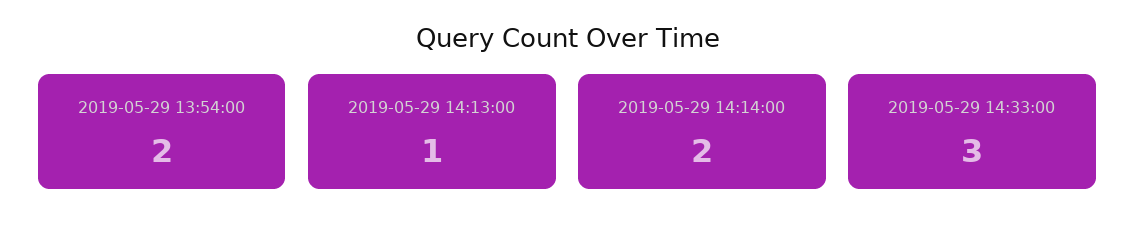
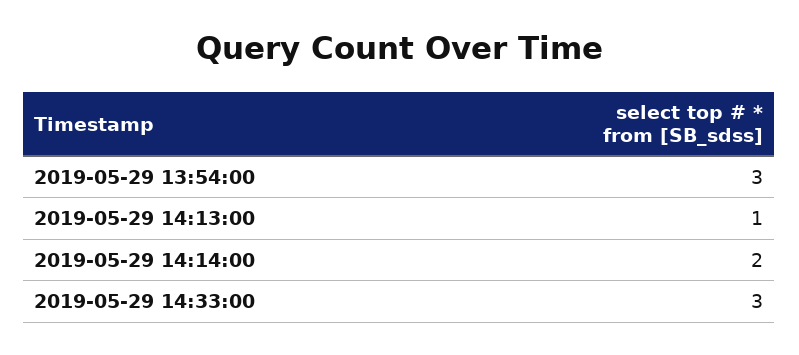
  {
-   "2019-05-29 13:54:00": 2,
+   "2019-05-29 13:54:00": 3,
    "2019-05-29 14:13:00": 1,
    "2019-05-29 14:14:00": 2,
    "2019-05-29 14:33:00": 3
  }

